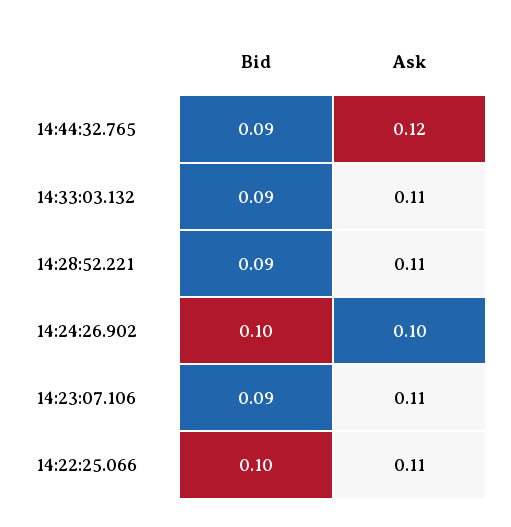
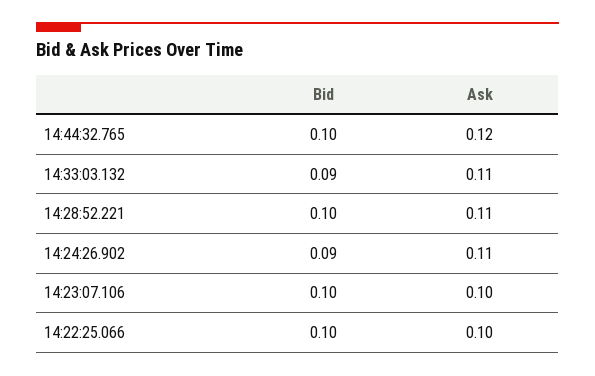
  {
    "Bid": {
-     "14:44:32.765": 0.09,
+     "14:44:32.765": 0.1,
      "14:33:03.132": 0.09,
-     "14:28:52.221": 0.09,
+     "14:28:52.221": 0.1,
-     "14:24:26.902": 0.1,
+     "14:24:26.902": 0.09,
-     "14:23:07.106": 0.09,
+     "14:23:07.106": 0.1,
      "14:22:25.066": 0.1
    },
    "Ask": {
      "14:44:32.765": 0.12,
      "14:33:03.132": 0.11,
      "14:28:52.221": 0.11,
-     "14:24:26.902": 0.1,
+     "14:24:26.902": 0.11,
-     "14:23:07.106": 0.11,
+     "14:23:07.106": 0.1,
-     "14:22:25.066": 0.11
+     "14:22:25.066": 0.1
    }
  }

